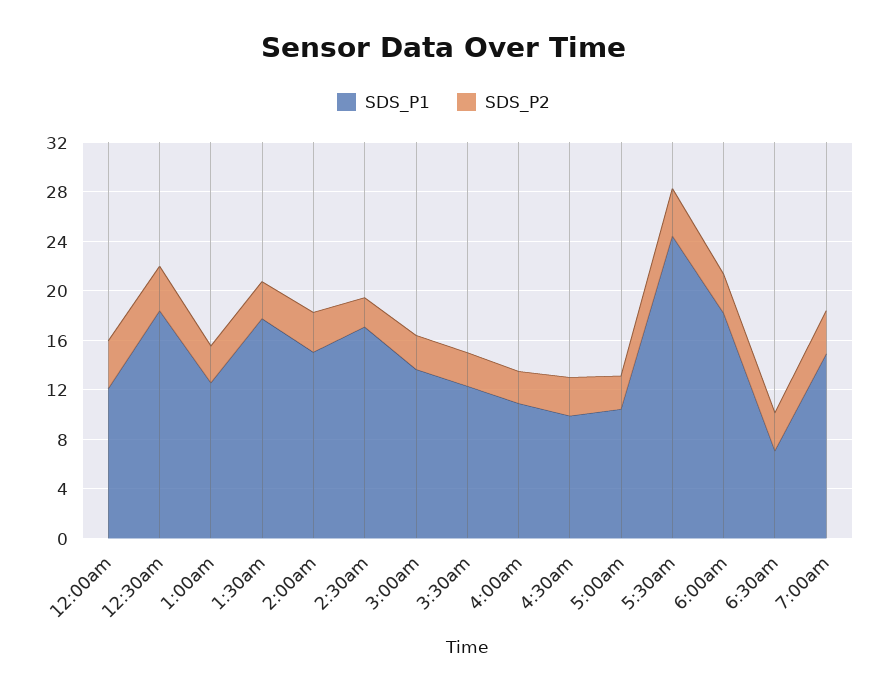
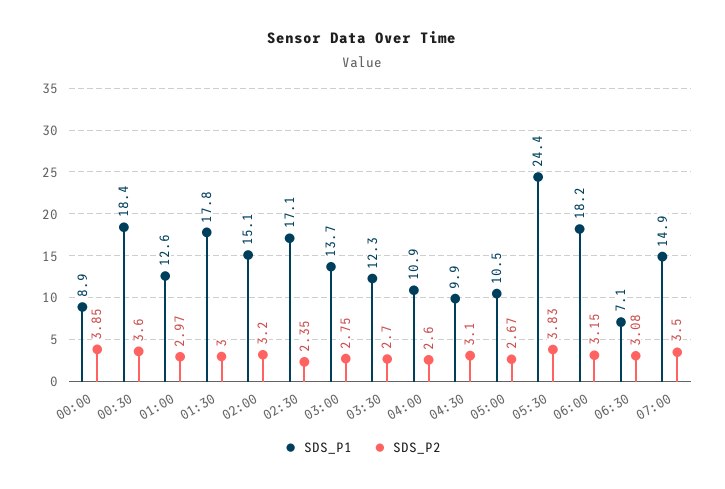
  {
    "SDS_P1": {
-     "12:00am": 12,
+     "12:00am": 8.9,
      "12:30am": 18.4,
      "1:00am": 12.6,
      "1:30am": 17.8,
      "2:00am": 15.1,
      "2:30am": 17.1,
      "3:00am": 13.7,
      "3:30am": 12.3,
      "4:00am": 10.9,
      "4:30am": 9.9,
      "5:00am": 10.5,
      "5:30am": 24.4,
      "6:00am": 18.2,
      "6:30am": 7.1,
      "7:00am": 14.9
    },
    "SDS_P2": {
      "12:00am": 3.85,
      "12:30am": 3.6,
      "1:00am": 2.97,
      "1:30am": 3,
      "2:00am": 3.2,
      "2:30am": 2.35,
      "3:00am": 2.75,
      "3:30am": 2.7,
      "4:00am": 2.6,
      "4:30am": 3.1,
      "5:00am": 2.67,
      "5:30am": 3.83,
      "6:00am": 3.15,
      "6:30am": 3.08,
      "7:00am": 3.5
    }
  }

